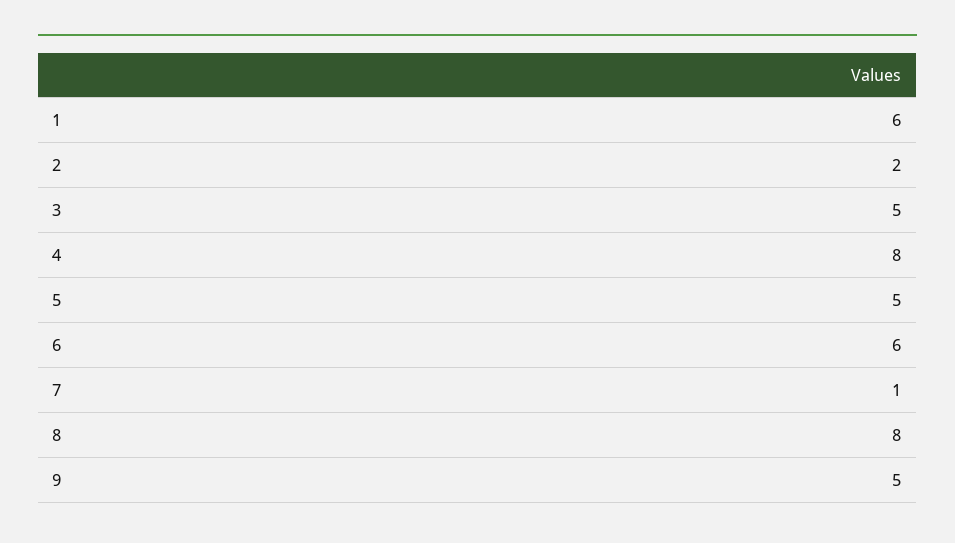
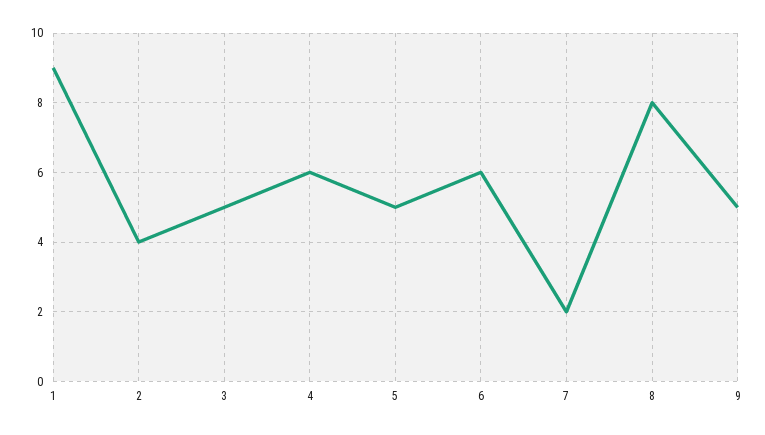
  {
-   "1": 6,
+   "1": 9,
-   "2": 2,
+   "2": 4,
    "3": 5,
-   "4": 8,
+   "4": 6,
    "5": 5,
    "6": 6,
-   "7": 1,
+   "7": 2,
    "8": 8,
    "9": 5
  }

